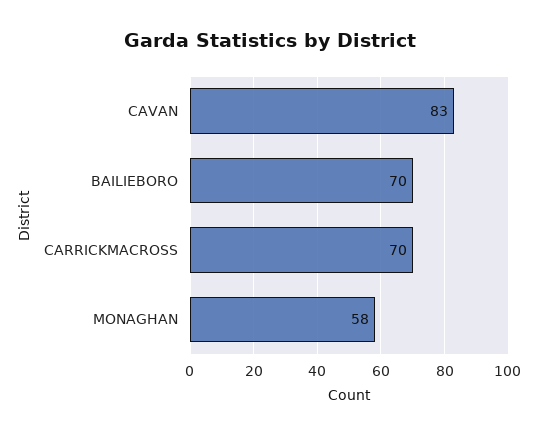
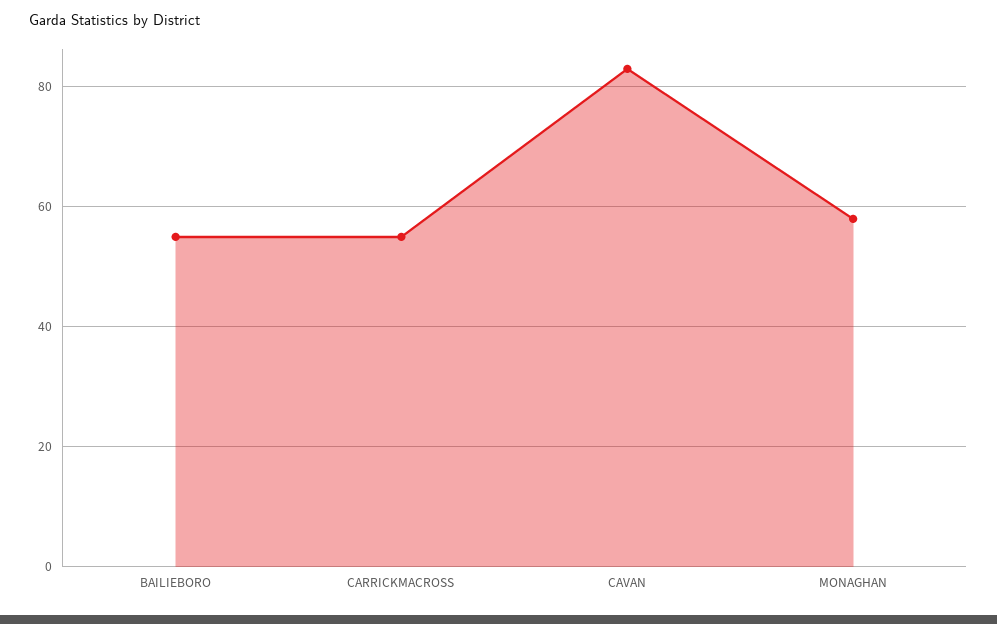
  {
    "CAVAN": 83,
-   "BAILIEBORO": 70,
+   "BAILIEBORO": 55,
-   "CARRICKMACROSS": 70,
+   "CARRICKMACROSS": 55,
    "MONAGHAN": 58
  }

